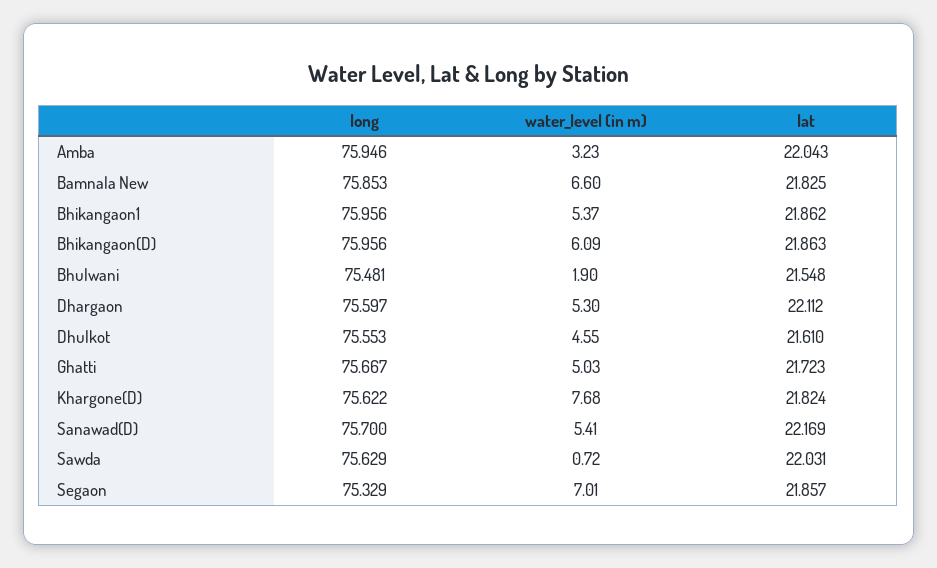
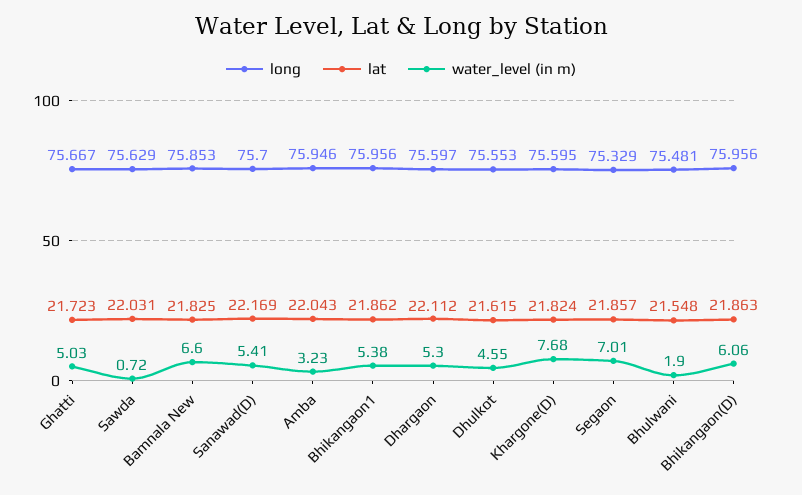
  {
    "long": {
      "Amba": 75.946,
      "Bamnala New": 75.853,
      "Bhikangaon1": 75.956,
      "Bhikangaon(D)": 75.956,
      "Bhulwani": 75.481,
      "Dhargaon": 75.597,
      "Dhulkot": 75.553,
      "Ghatti": 75.667,
-     "Khargone(D)": 75.622,
+     "Khargone(D)": 75.595,
      "Sanawad(D)": 75.7,
      "Sawda": 75.629,
      "Segaon": 75.329
    },
    "water_level (in m)": {
      "Amba": 3.23,
      "Bamnala New": 6.6,
-     "Bhikangaon1": 5.37,
+     "Bhikangaon1": 5.38,
-     "Bhikangaon(D)": 6.09,
+     "Bhikangaon(D)": 6.06,
      "Bhulwani": 1.9,
      "Dhargaon": 5.3,
      "Dhulkot": 4.55,
      "Ghatti": 5.03,
      "Khargone(D)": 7.68,
      "Sanawad(D)": 5.41,
      "Sawda": 0.72,
      "Segaon": 7.01
    },
    "lat": {
      "Amba": 22.043,
      "Bamnala New": 21.825,
      "Bhikangaon1": 21.862,
      "Bhikangaon(D)": 21.863,
      "Bhulwani": 21.548,
      "Dhargaon": 22.112,
-     "Dhulkot": 21.61,
+     "Dhulkot": 21.615,
      "Ghatti": 21.723,
      "Khargone(D)": 21.824,
      "Sanawad(D)": 22.169,
      "Sawda": 22.031,
      "Segaon": 21.857
    }
  }

